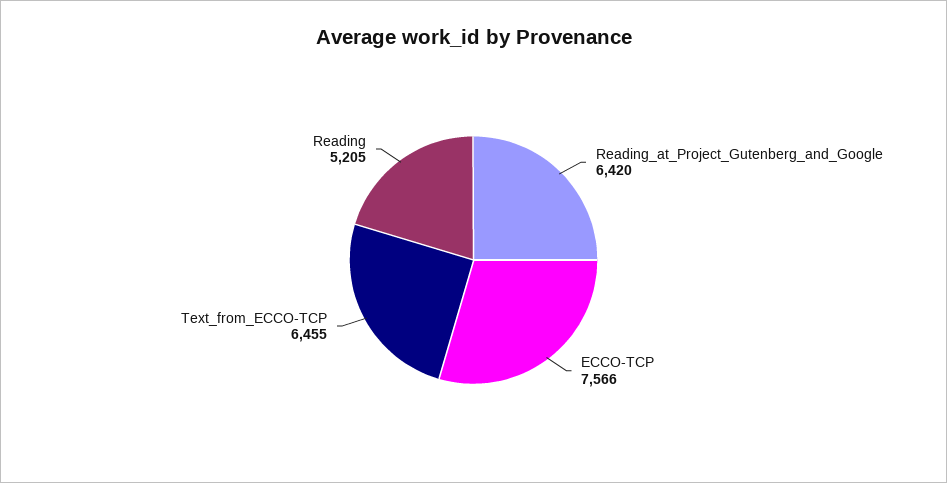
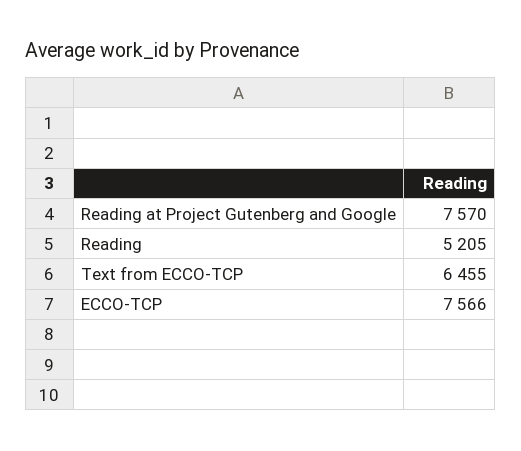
  {
-   "Reading_at_Project_Gutenberg_and_Google": 6420,
+   "Reading_at_Project_Gutenberg_and_Google": 7570,
    "ECCO-TCP": 7566,
    "Text_from_ECCO-TCP": 6455,
    "Reading": 5205
  }

